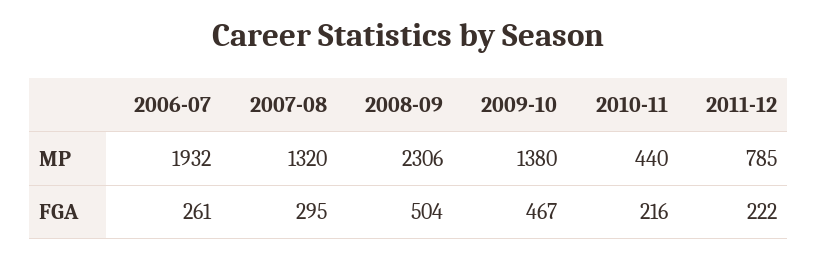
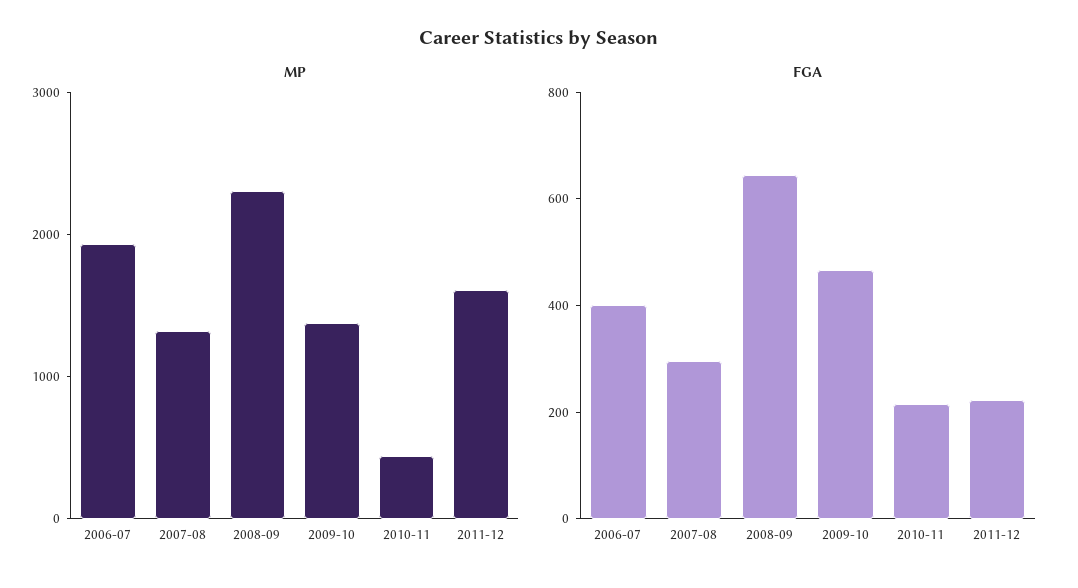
  {
    "MP": {
      "2006-07": 1932,
      "2007-08": 1320,
      "2008-09": 2306,
      "2009-10": 1380,
      "2010-11": 440,
-     "2011-12": 785
+     "2011-12": 1600
    },
    "FGA": {
-     "2006-07": 261,
+     "2006-07": 400,
      "2007-08": 295,
-     "2008-09": 504,
+     "2008-09": 650,
      "2009-10": 467,
      "2010-11": 216,
      "2011-12": 222
    }
  }

